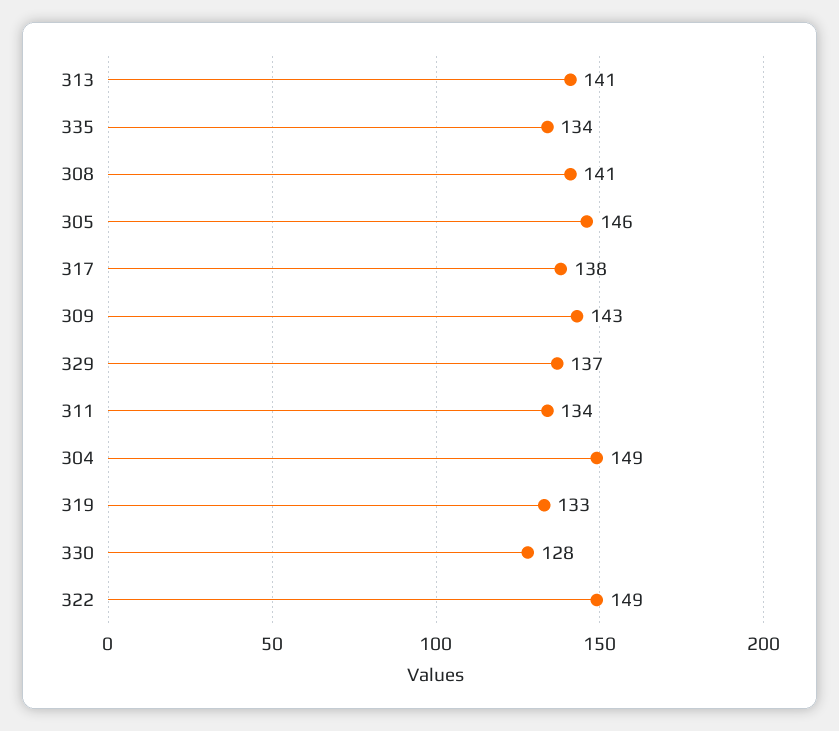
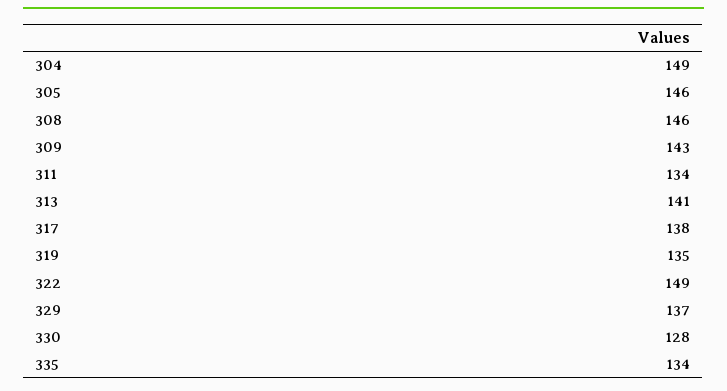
  {
    "313": 141,
    "335": 134,
-   "308": 141,
+   "308": 146,
    "305": 146,
    "317": 138,
    "309": 143,
    "329": 137,
    "311": 134,
    "304": 149,
-   "319": 133,
+   "319": 135,
    "330": 128,
    "322": 149
  }

